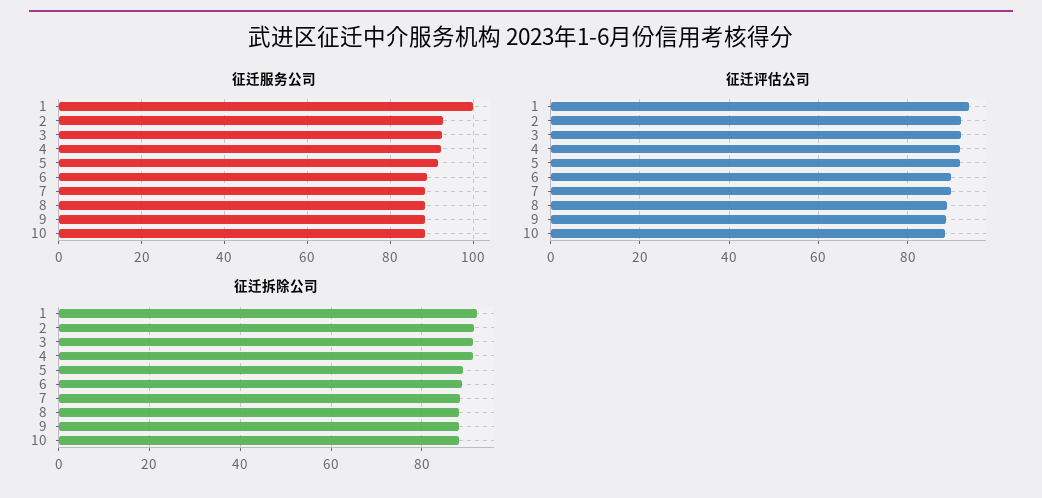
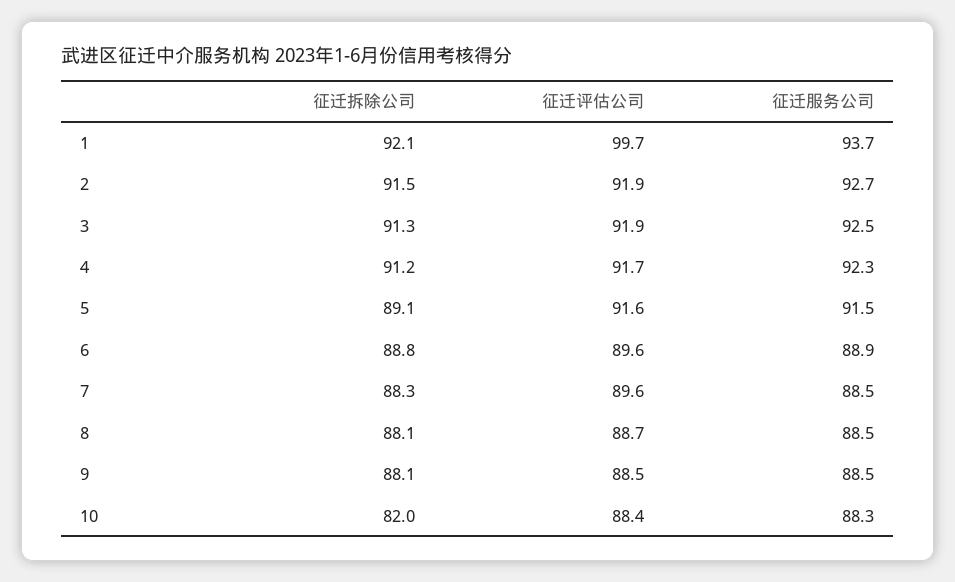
  {
    "征迁服务公司": {
-     "1": 100,
+     "1": 93.7,
      "2": 92.7,
      "3": 92.5,
      "4": 92.3,
      "5": 91.5,
      "6": 88.9,
      "7": 88.5,
      "8": 88.5,
      "9": 88.5,
      "10": 88.3
    },
    "征迁评估公司": {
-     "1": 94,
+     "1": 99.7,
      "2": 91.9,
      "3": 91.9,
      "4": 91.7,
      "5": 91.6,
      "6": 89.6,
      "7": 89.6,
      "8": 88.7,
      "9": 88.5,
      "10": 88.4
    },
    "征迁拆除公司": {
      "1": 92.1,
      "2": 91.5,
      "3": 91.3,
      "4": 91.2,
      "5": 89.1,
      "6": 88.8,
      "7": 88.3,
      "8": 88.1,
      "9": 88.1,
-     "10": 88
+     "10": 82
    }
  }

